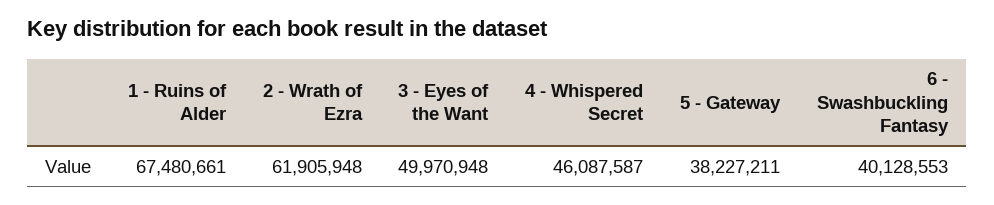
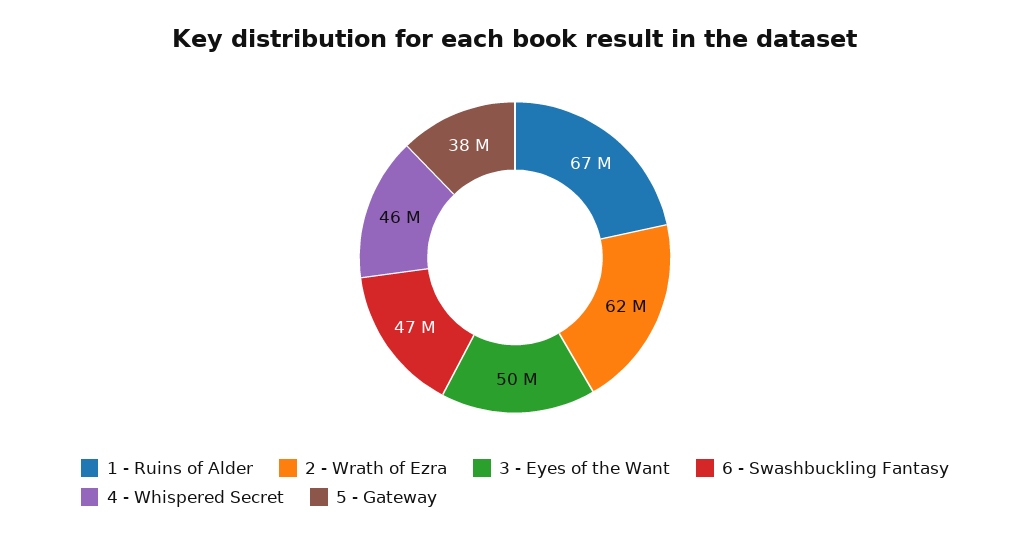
  {
    "1 - Ruins of Alder": 67480661,
    "2 - Wrath of Ezra": 61905948,
    "3 - Eyes of the Want": 49970948,
    "4 - Whispered Secret": 46087587,
    "5 - Gateway": 38227211,
-   "6 - Swashbuckling Fantasy": 40128553
+   "6 - Swashbuckling Fantasy": 47000000
  }

